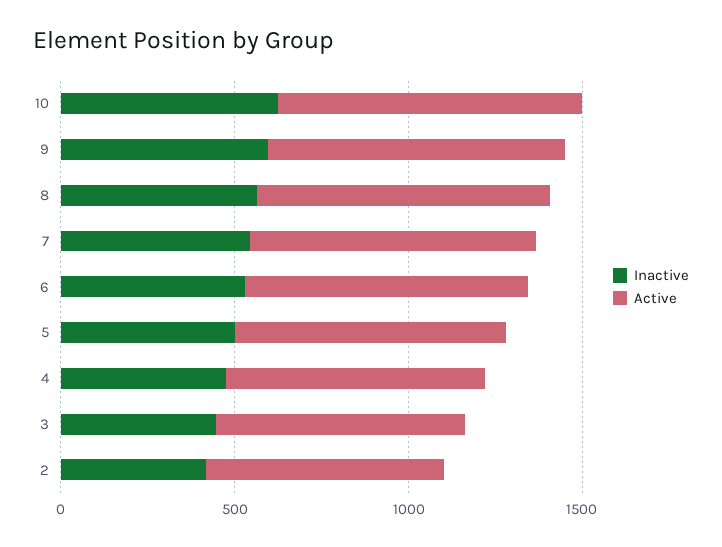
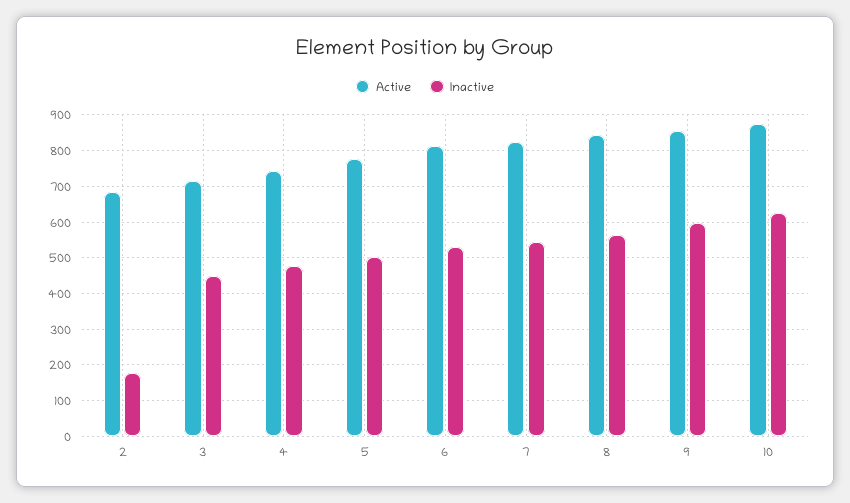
  {
    "Inactive": {
      "10": 620,
      "9": 600,
      "8": 560,
      "7": 540,
      "6": 540,
      "5": 500,
      "4": 480,
      "3": 440,
-     "2": 400
+     "2": 180
    },
    "Active": {
      "10": 880,
      "9": 860,
      "8": 840,
      "7": 820,
      "6": 820,
      "5": 780,
      "4": 740,
      "3": 720,
      "2": 680
    }
  }

